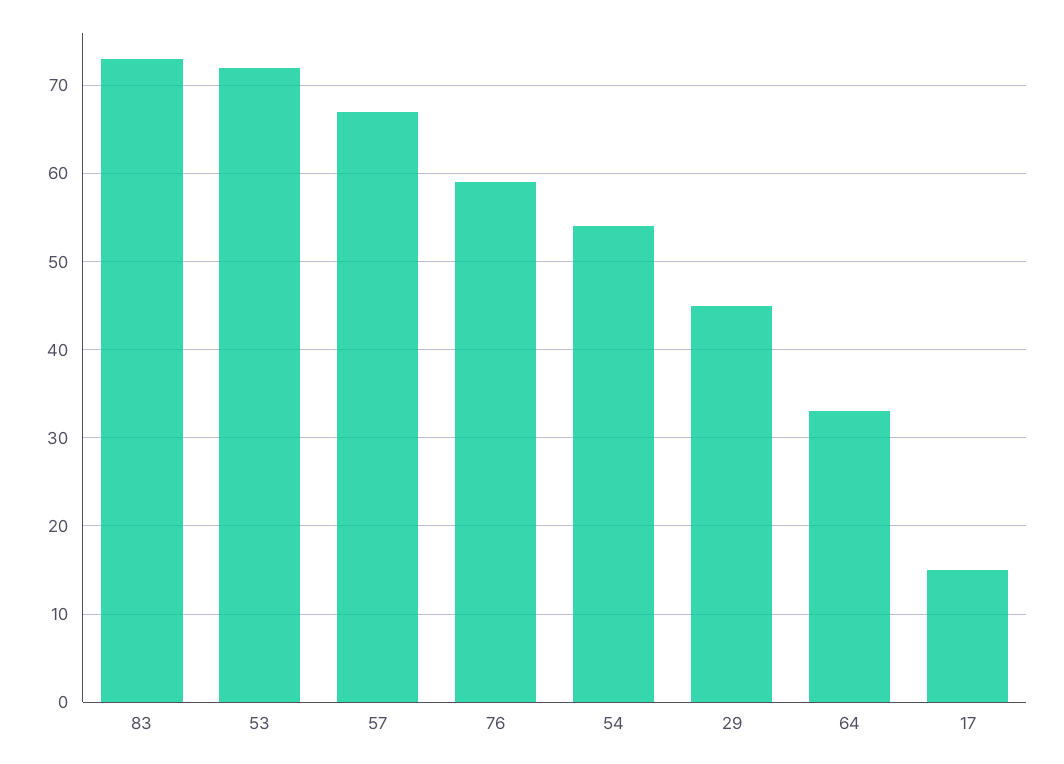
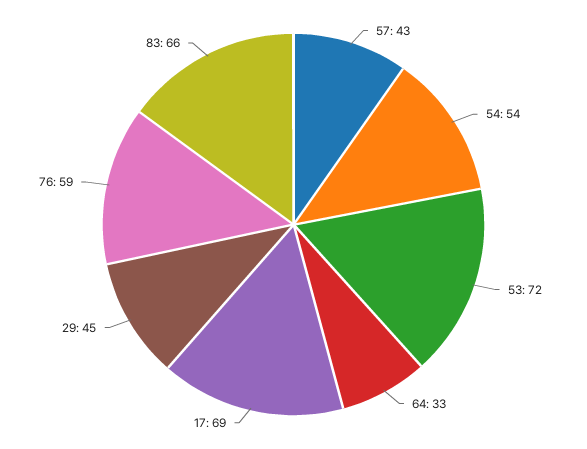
  {
-   "83": 73,
+   "83": 66,
    "53": 72,
-   "57": 67,
+   "57": 43,
    "76": 59,
    "54": 54,
    "29": 45,
    "64": 33,
-   "17": 15
+   "17": 69
  }

